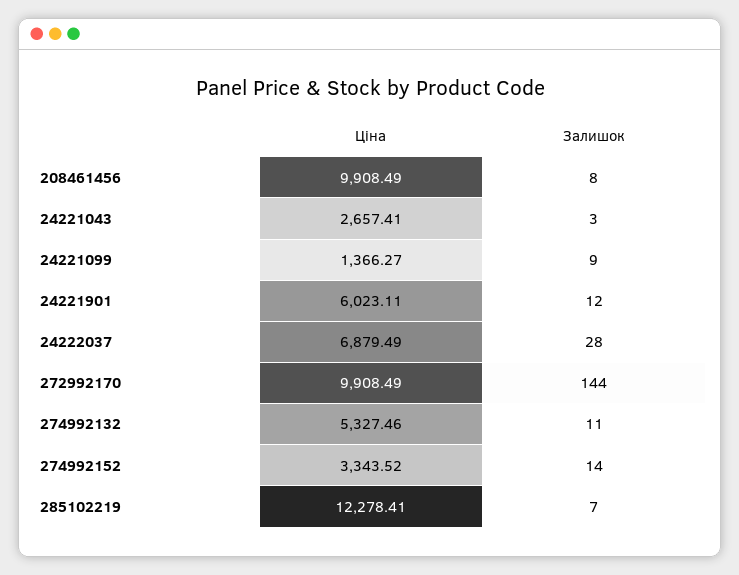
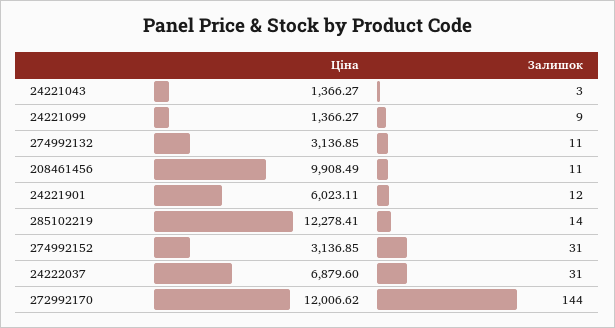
  {
    "Ціна": {
      "208461456": 9908.49,
-     "24221043": 2657.41,
+     "24221043": 1366.27,
      "24221099": 1366.27,
      "24221901": 6023.11,
-     "24222037": 6879.49,
+     "24222037": 6879.6,
-     "272992170": 9908.49,
+     "272992170": 12006.62,
-     "274992132": 5327.46,
+     "274992132": 3136.85,
-     "274992152": 3343.52,
+     "274992152": 3136.85,
      "285102219": 12278.41
    },
    "Залишок": {
-     "208461456": 8,
+     "208461456": 11,
      "24221043": 3,
      "24221099": 9,
      "24221901": 12,
-     "24222037": 28,
+     "24222037": 31,
      "272992170": 144,
      "274992132": 11,
-     "274992152": 14,
+     "274992152": 31,
-     "285102219": 7
+     "285102219": 14
    }
  }

